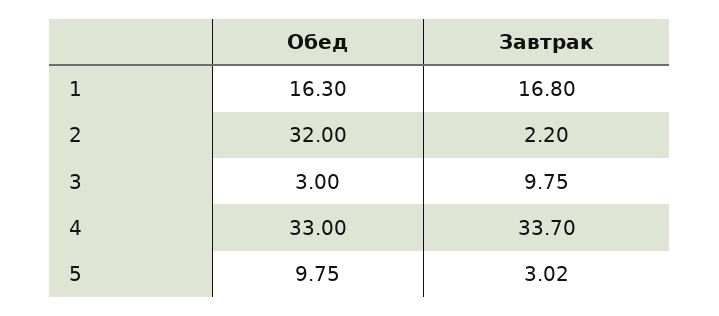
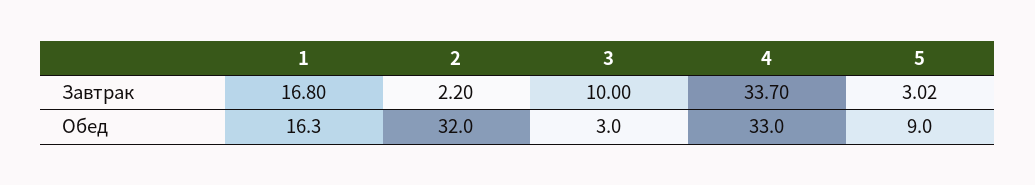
  {
    "Обед": {
      "1": 16.3,
      "2": 32,
      "3": 3,
      "4": 33,
-     "5": 9.75
+     "5": 9
    },
    "Завтрак": {
      "1": 16.8,
      "2": 2.2,
-     "3": 9.75,
+     "3": 10,
      "4": 33.7,
      "5": 3.02
    }
  }

